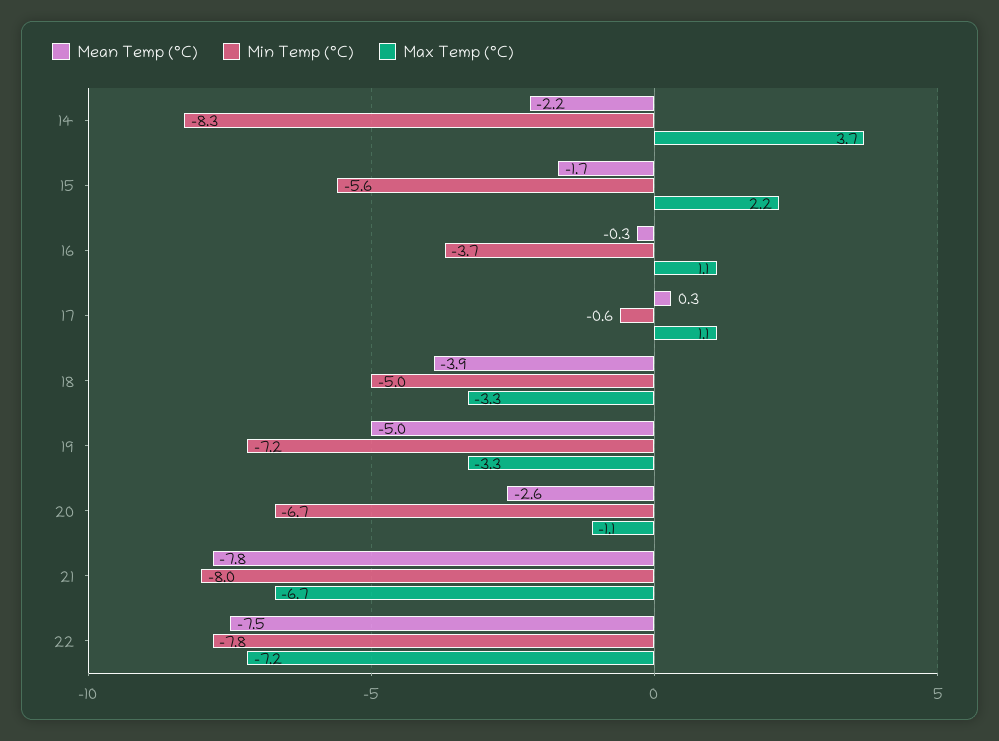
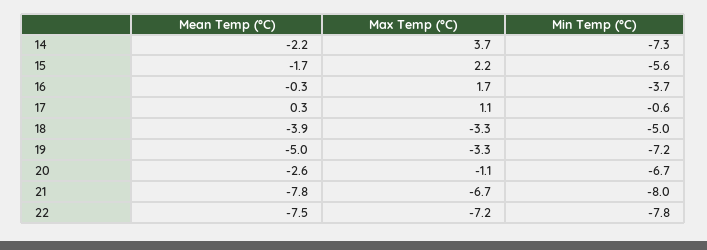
  {
    "Mean Temp (°C)": {
      "14": -2.2,
      "15": -1.7,
      "16": -0.3,
      "17": 0.3,
      "18": -3.9,
      "19": -5,
      "20": -2.6,
      "21": -7.8,
      "22": -7.5
    },
    "Min Temp (°C)": {
-     "14": -8.3,
+     "14": -7.3,
      "15": -5.6,
      "16": -3.7,
      "17": -0.6,
      "18": -5,
      "19": -7.2,
      "20": -6.7,
      "21": -8,
      "22": -7.8
    },
    "Max Temp (°C)": {
      "14": 3.7,
      "15": 2.2,
-     "16": 1.1,
+     "16": 1.7,
      "17": 1.1,
      "18": -3.3,
      "19": -3.3,
      "20": -1.1,
      "21": -6.7,
      "22": -7.2
    }
  }

